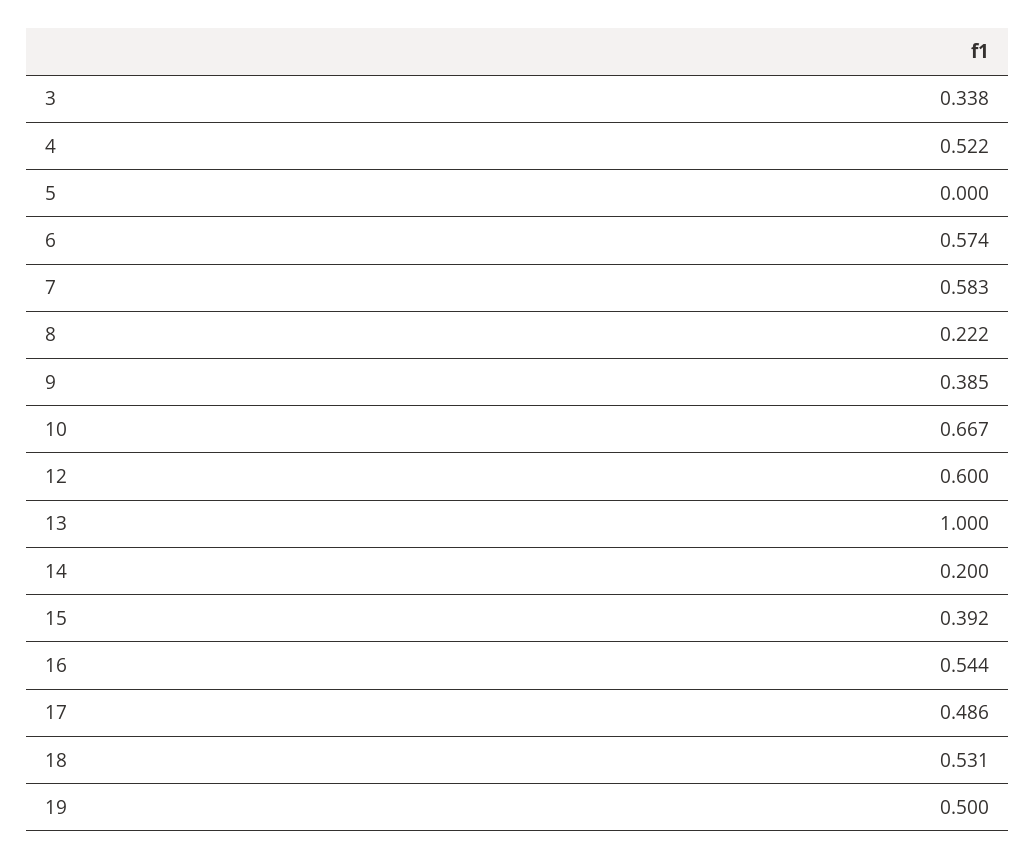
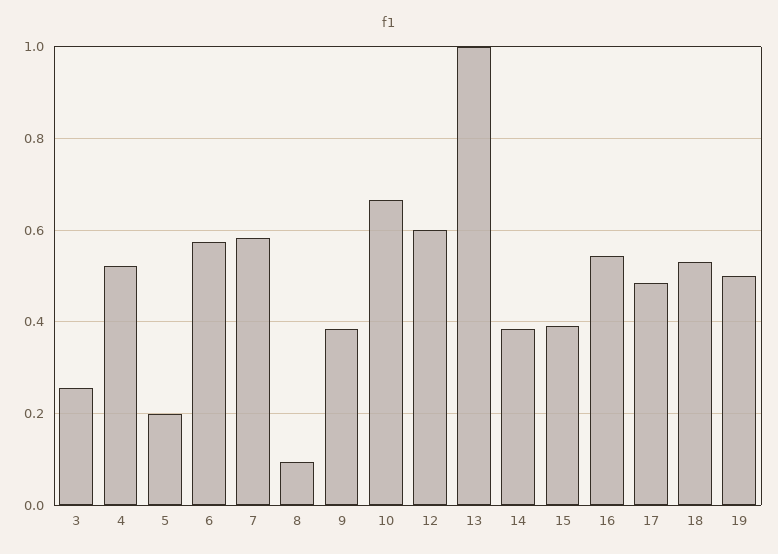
  {
-   "3": 0.338,
+   "3": 0.26,
    "4": 0.522,
-   "5": 0,
+   "5": 0.2,
    "6": 0.574,
    "7": 0.583,
-   "8": 0.222,
+   "8": 0.1,
    "9": 0.385,
    "10": 0.667,
    "12": 0.6,
    "13": 1,
-   "14": 0.2,
+   "14": 0.38,
    "15": 0.392,
    "16": 0.544,
    "17": 0.486,
    "18": 0.531,
    "19": 0.5
  }

